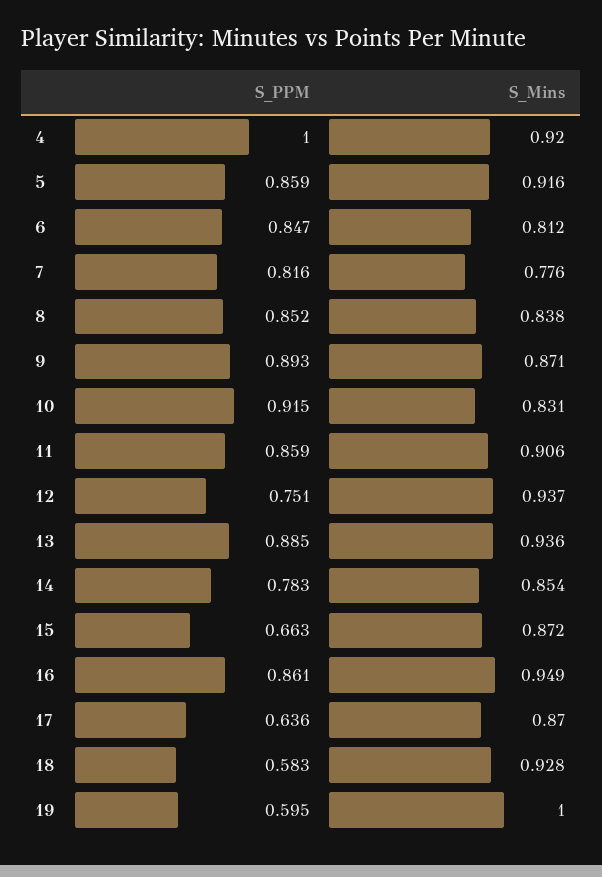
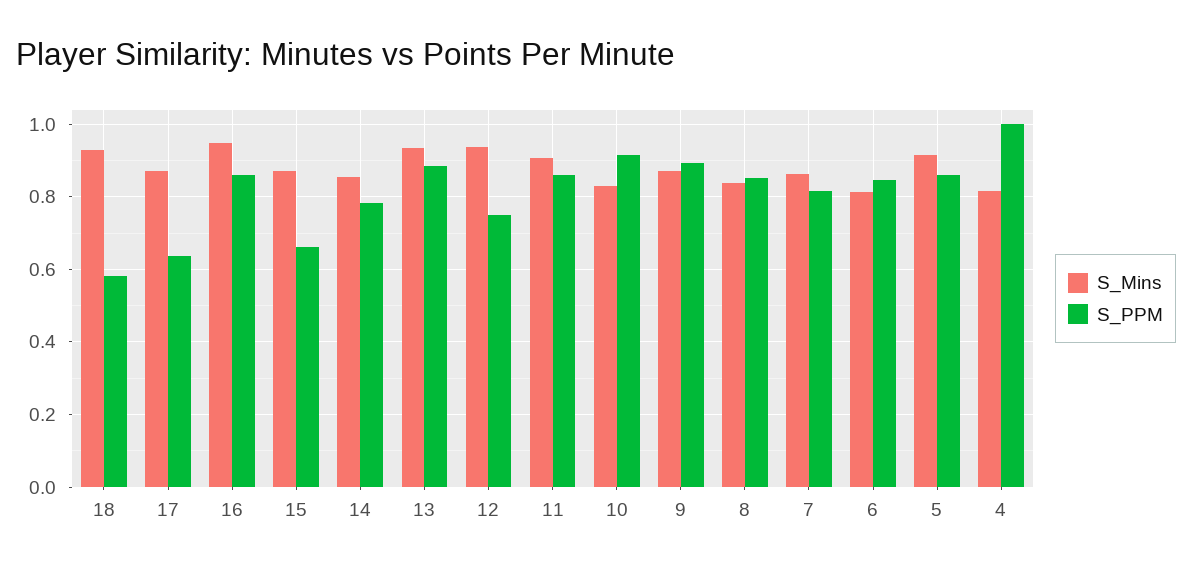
  {
    "S_PPM": {
      "4": 1,
      "5": 0.859,
      "6": 0.847,
      "7": 0.816,
      "8": 0.852,
      "9": 0.893,
      "10": 0.915,
      "11": 0.859,
      "12": 0.751,
      "13": 0.885,
      "14": 0.783,
      "15": 0.663,
      "16": 0.861,
      "17": 0.636,
-     "18": 0.583,
+     "18": 0.583
-     "19": 0.595
    },
    "S_Mins": {
-     "4": 0.92,
+     "4": 0.82,
      "5": 0.916,
      "6": 0.812,
-     "7": 0.776,
+     "7": 0.86,
      "8": 0.838,
      "9": 0.871,
      "10": 0.831,
      "11": 0.906,
      "12": 0.937,
      "13": 0.936,
      "14": 0.854,
      "15": 0.872,
      "16": 0.949,
      "17": 0.87,
-     "18": 0.928,
+     "18": 0.928
-     "19": 1
    }
  }

